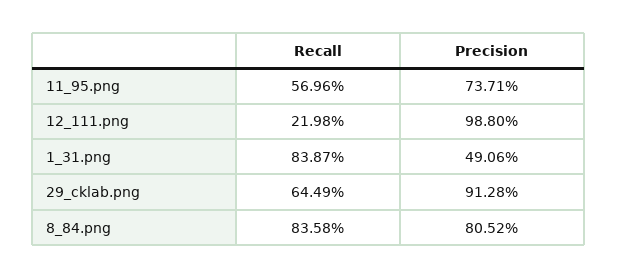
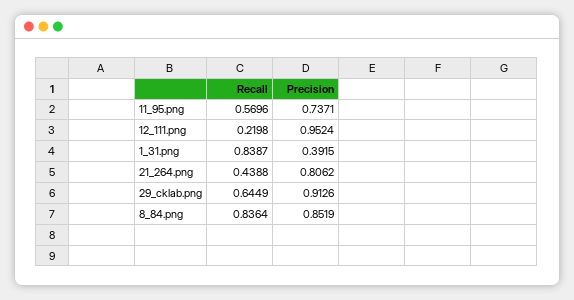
  {
    "Recall": {
      "11_95.png": 0.5696,
      "12_111.png": 0.2198,
      "1_31.png": 0.8387,
      "29_cklab.png": 0.6449,
-     "8_84.png": 0.8358
+     "8_84.png": 0.8364,
+     "21_264.png": 0.4388
    },
    "Precision": {
      "11_95.png": 0.7371,
-     "12_111.png": 0.988,
+     "12_111.png": 0.9524,
-     "1_31.png": 0.4906,
+     "1_31.png": 0.3915,
-     "29_cklab.png": 0.9128,
+     "29_cklab.png": 0.9126,
-     "8_84.png": 0.8052
+     "8_84.png": 0.8519,
+     "21_264.png": 0.8062
    }
  }

